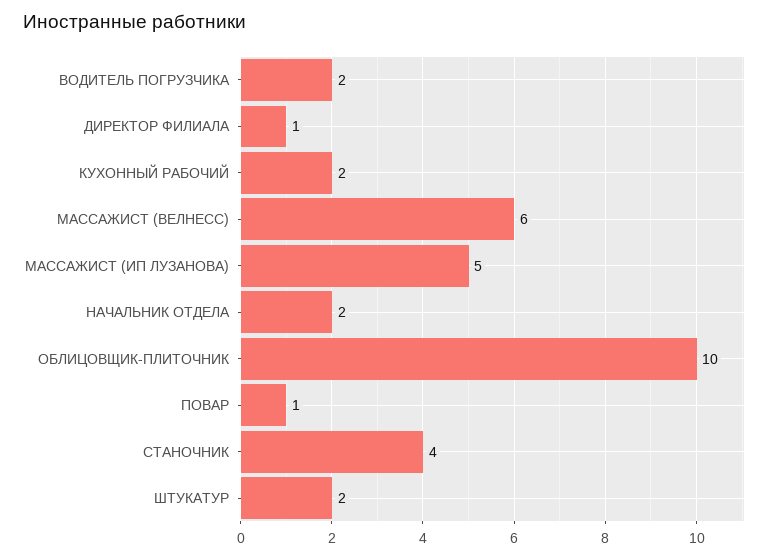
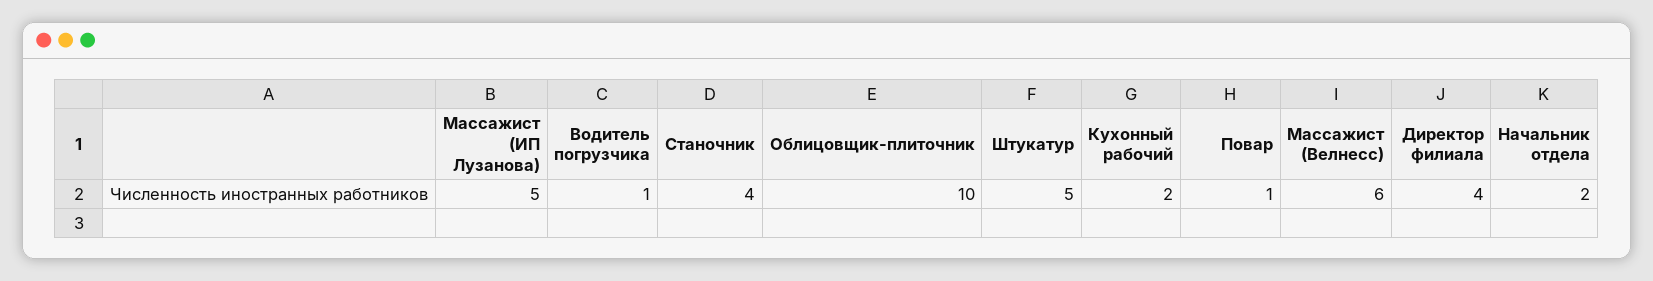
  {
-   "ВОДИТЕЛЬ ПОГРУЗЧИКА": 2,
+   "ВОДИТЕЛЬ ПОГРУЗЧИКА": 1,
-   "ДИРЕКТОР ФИЛИАЛА": 1,
+   "ДИРЕКТОР ФИЛИАЛА": 4,
    "КУХОННЫЙ РАБОЧИЙ": 2,
    "МАССАЖИСТ (ВЕЛНЕСС)": 6,
    "МАССАЖИСТ (ИП ЛУЗАНОВА)": 5,
    "НАЧАЛЬНИК ОТДЕЛА": 2,
    "ОБЛИЦОВЩИК-ПЛИТОЧНИК": 10,
    "ПОВАР": 1,
    "СТАНОЧНИК": 4,
-   "ШТУКАТУР": 2
+   "ШТУКАТУР": 5
  }

